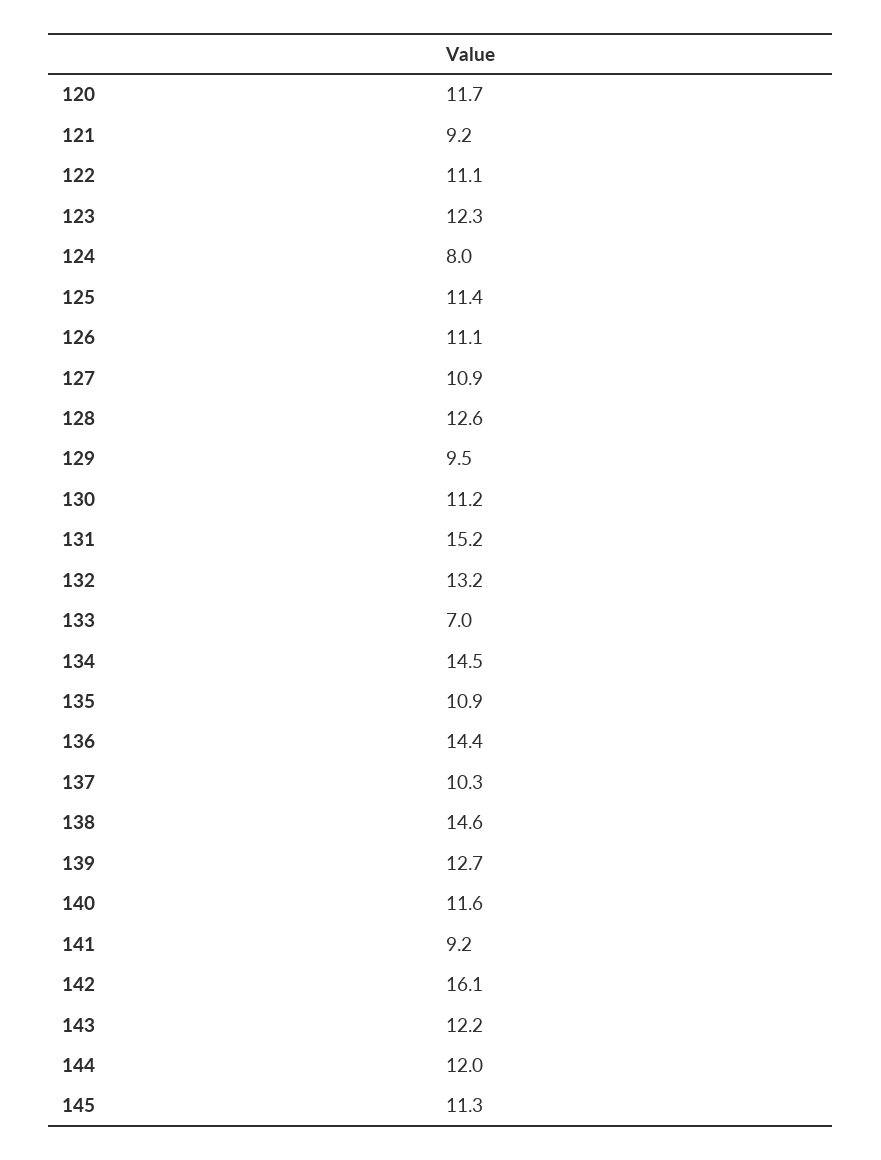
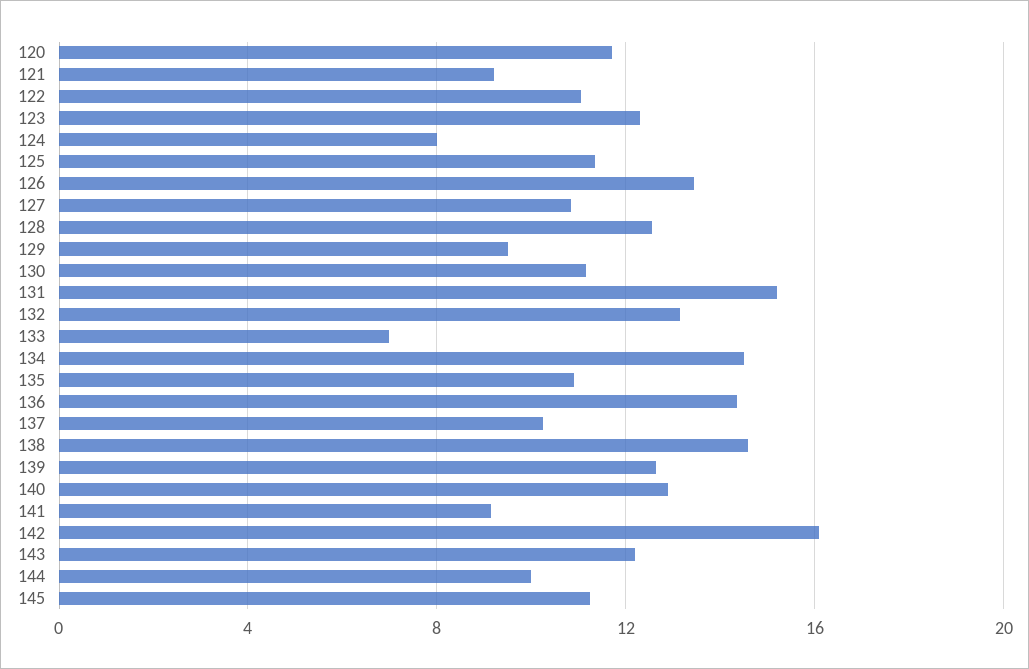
  {
    "120": 11.7,
    "121": 9.2,
    "122": 11.1,
    "123": 12.3,
    "124": 8,
    "125": 11.4,
-   "126": 11.1,
+   "126": 13.5,
    "127": 10.9,
    "128": 12.6,
    "129": 9.5,
    "130": 11.2,
    "131": 15.2,
    "132": 13.2,
    "133": 7,
    "134": 14.5,
    "135": 10.9,
    "136": 14.4,
    "137": 10.3,
    "138": 14.6,
    "139": 12.7,
-   "140": 11.6,
+   "140": 13,
    "141": 9.2,
    "142": 16.1,
    "143": 12.2,
-   "144": 12,
+   "144": 10,
    "145": 11.3
  }

